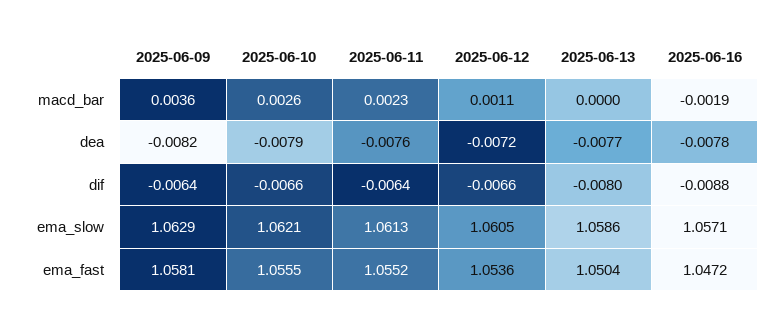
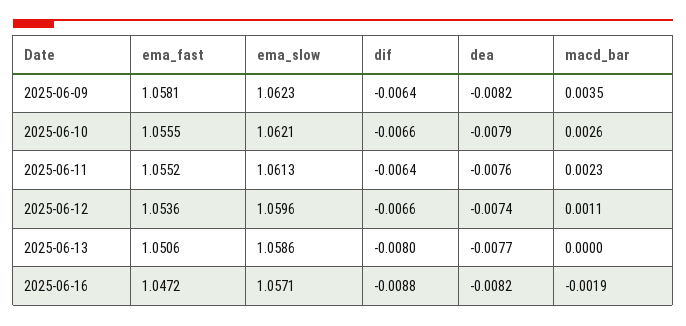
  {
    "2025-06-09": {
-     "macd_bar": 0.0036,
+     "macd_bar": 0.0035,
      "dea": -0.0082,
      "dif": -0.0064,
-     "ema_slow": 1.0629,
+     "ema_slow": 1.0623,
      "ema_fast": 1.0581
    },
    "2025-06-10": {
      "macd_bar": 0.0026,
      "dea": -0.0079,
      "dif": -0.0066,
      "ema_slow": 1.0621,
      "ema_fast": 1.0555
    },
    "2025-06-11": {
      "macd_bar": 0.0023,
      "dea": -0.0076,
      "dif": -0.0064,
      "ema_slow": 1.0613,
      "ema_fast": 1.0552
    },
    "2025-06-12": {
      "macd_bar": 0.0011,
-     "dea": -0.0072,
+     "dea": -0.0074,
      "dif": -0.0066,
-     "ema_slow": 1.0605,
+     "ema_slow": 1.0596,
      "ema_fast": 1.0536
    },
    "2025-06-13": {
      "macd_bar": 0,
      "dea": -0.0077,
      "dif": -0.008,
      "ema_slow": 1.0586,
-     "ema_fast": 1.0504
+     "ema_fast": 1.0506
    },
    "2025-06-16": {
      "macd_bar": -0.0019,
-     "dea": -0.0078,
+     "dea": -0.0082,
      "dif": -0.0088,
      "ema_slow": 1.0571,
      "ema_fast": 1.0472
    }
  }

